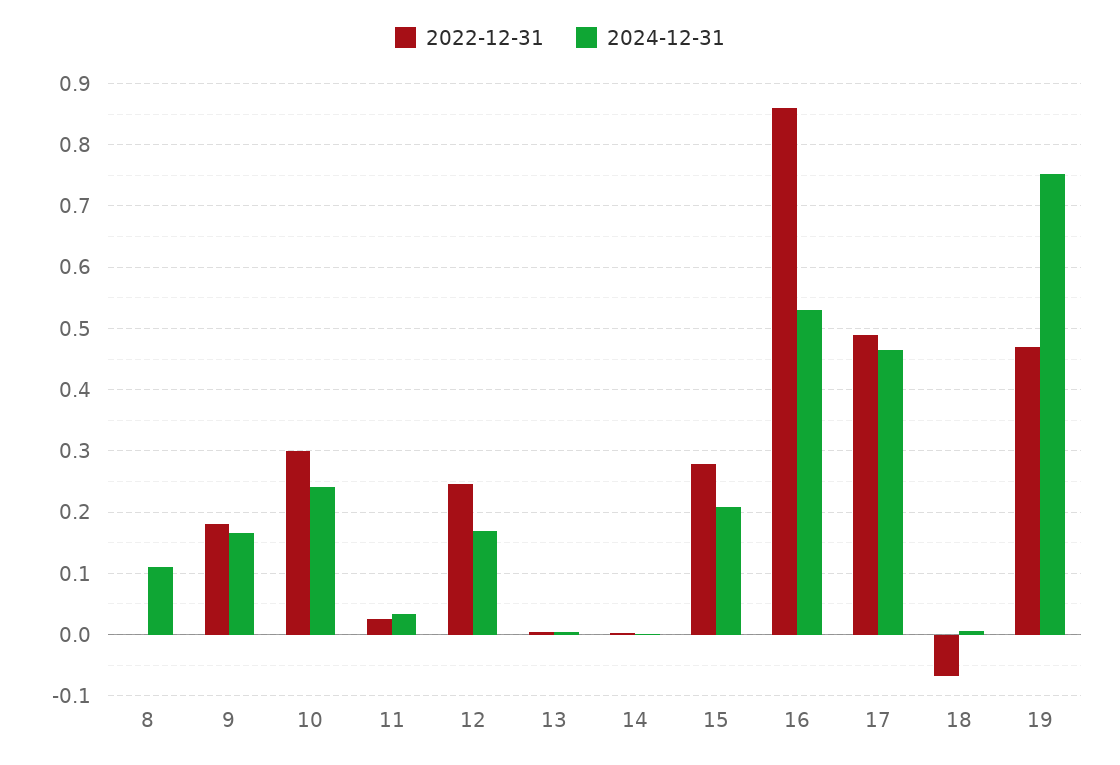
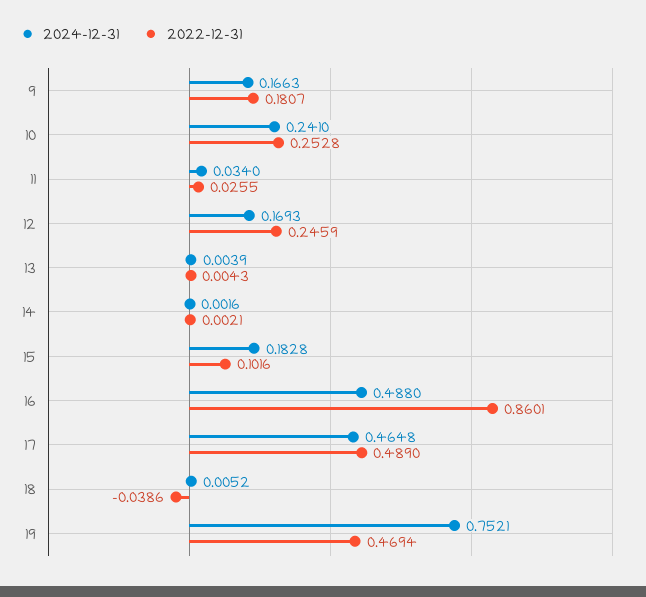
  {
    "2022-12-31": {
-     "8": 0,
      "9": 0.1807,
-     "10": 0.3,
+     "10": 0.2528,
      "11": 0.0255,
      "12": 0.2459,
      "13": 0.0043,
      "14": 0.0021,
-     "15": 0.28,
+     "15": 0.1016,
      "16": 0.8601,
      "17": 0.489,
-     "18": -0.07,
+     "18": -0.0386,
      "19": 0.4694
    },
    "2024-12-31": {
-     "8": 0.11,
      "9": 0.1663,
      "10": 0.241,
      "11": 0.034,
      "12": 0.1693,
      "13": 0.0039,
      "14": 0.0016,
-     "15": 0.21,
+     "15": 0.1828,
-     "16": 0.53,
+     "16": 0.488,
      "17": 0.4648,
      "18": 0.0052,
      "19": 0.7521
    }
  }

